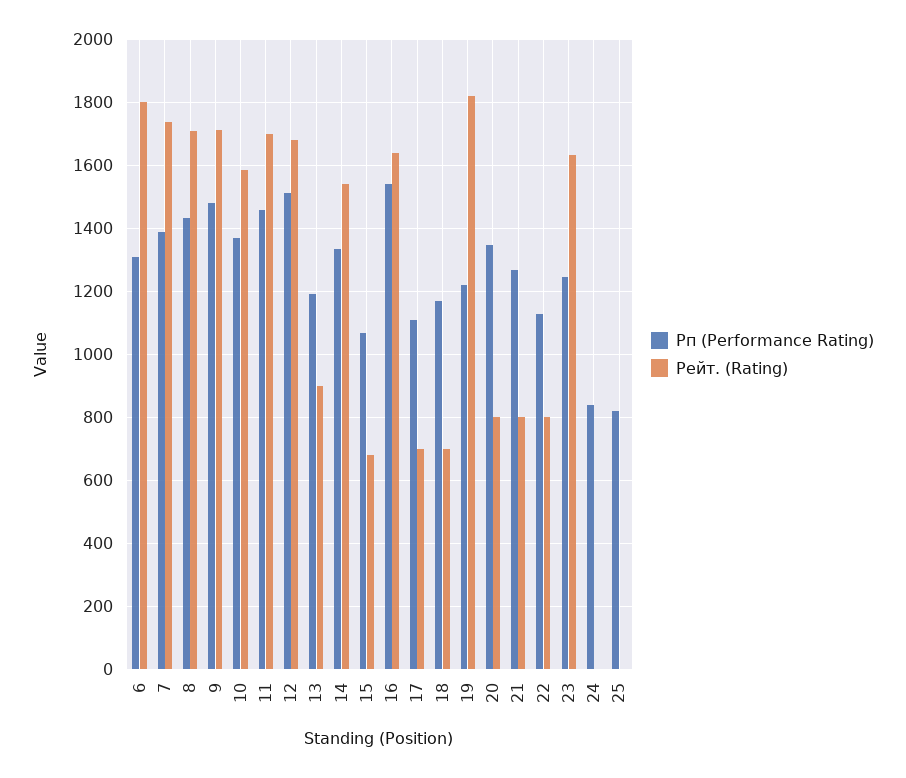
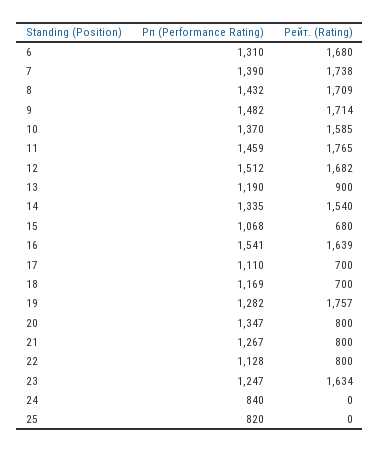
  {
    "Рп (Performance Rating)": {
      "6": 1310,
      "7": 1390,
      "8": 1432,
      "9": 1482,
      "10": 1370,
      "11": 1459,
      "12": 1512,
      "13": 1190,
      "14": 1335,
      "15": 1068,
      "16": 1541,
      "17": 1110,
      "18": 1169,
-     "19": 1220,
+     "19": 1282,
      "20": 1347,
      "21": 1267,
      "22": 1128,
      "23": 1247,
      "24": 840,
      "25": 820
    },
    "Рейт. (Rating)": {
-     "6": 1800,
+     "6": 1680,
      "7": 1738,
      "8": 1709,
      "9": 1714,
      "10": 1585,
-     "11": 1700,
+     "11": 1765,
      "12": 1682,
      "13": 900,
      "14": 1540,
      "15": 680,
      "16": 1639,
      "17": 700,
      "18": 700,
-     "19": 1820,
+     "19": 1757,
      "20": 800,
      "21": 800,
      "22": 800,
      "23": 1634,
      "24": 0,
      "25": 0
    }
  }

